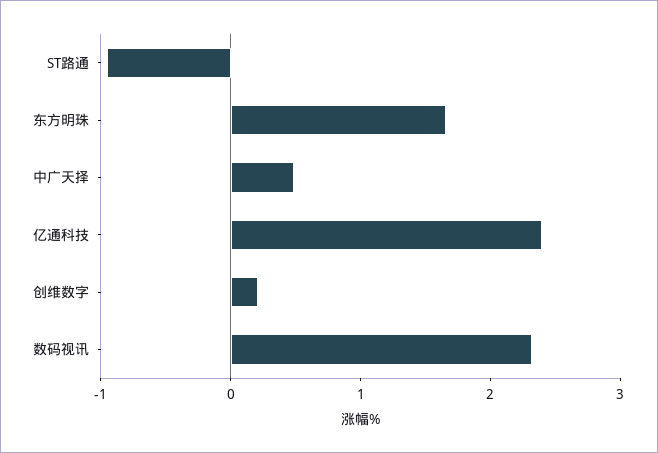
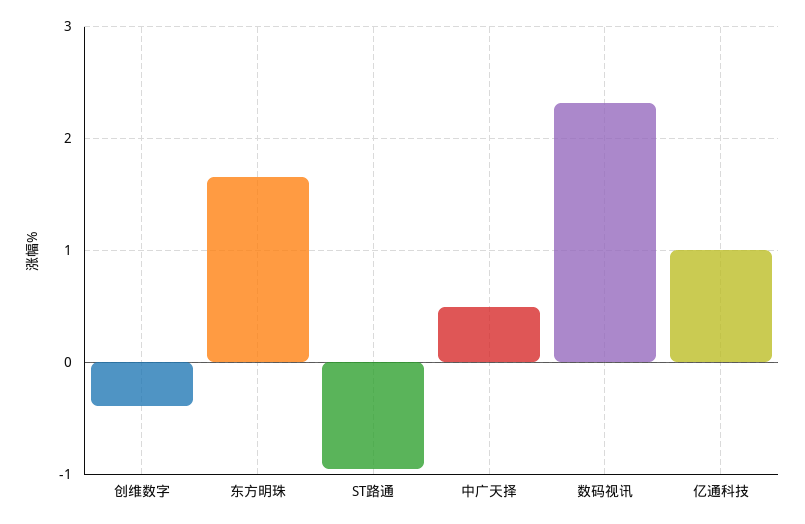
  {
    "ST路通": -1,
    "东方明珠": 1.7,
    "中广天择": 0.5,
-   "亿通科技": 2.4,
+   "亿通科技": 1,
-   "创维数字": 0.2,
+   "创维数字": -0.4,
    "数码视讯": 2.3
  }

